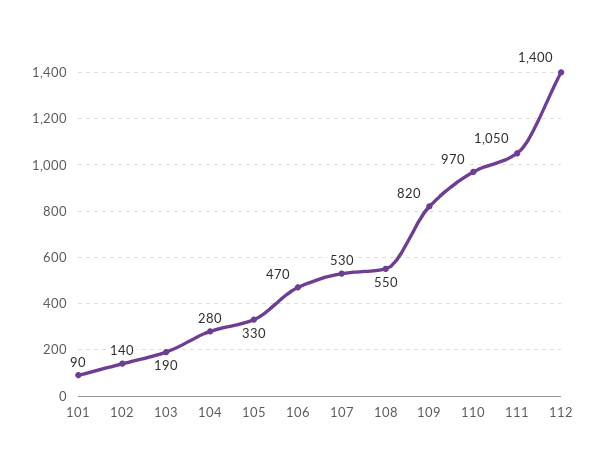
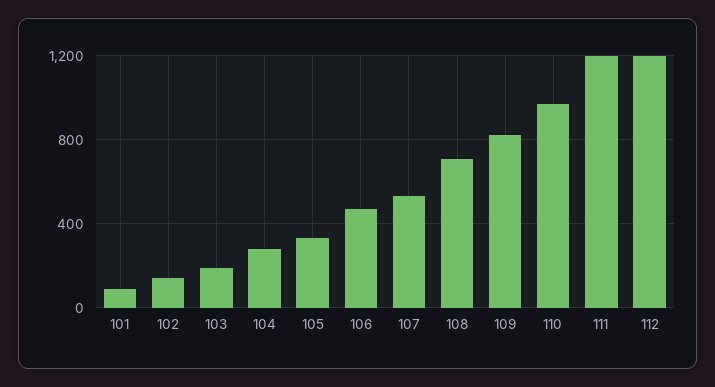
  {
    "101": 90,
    "102": 140,
    "103": 190,
    "104": 280,
    "105": 330,
    "106": 470,
    "107": 530,
-   "108": 550,
+   "108": 700,
    "109": 820,
    "110": 970,
-   "111": 1050,
+   "111": 1200,
-   "112": 1400
+   "112": 1200
  }

